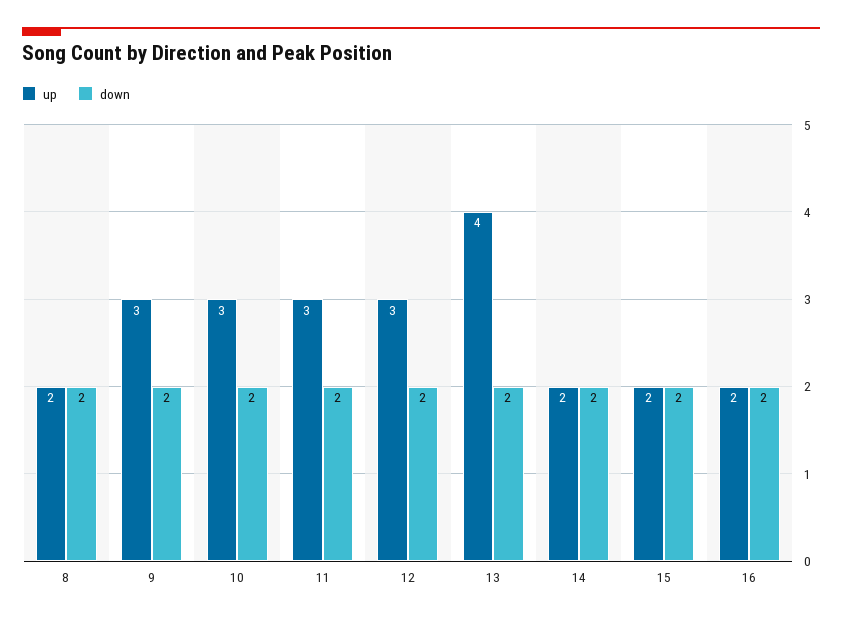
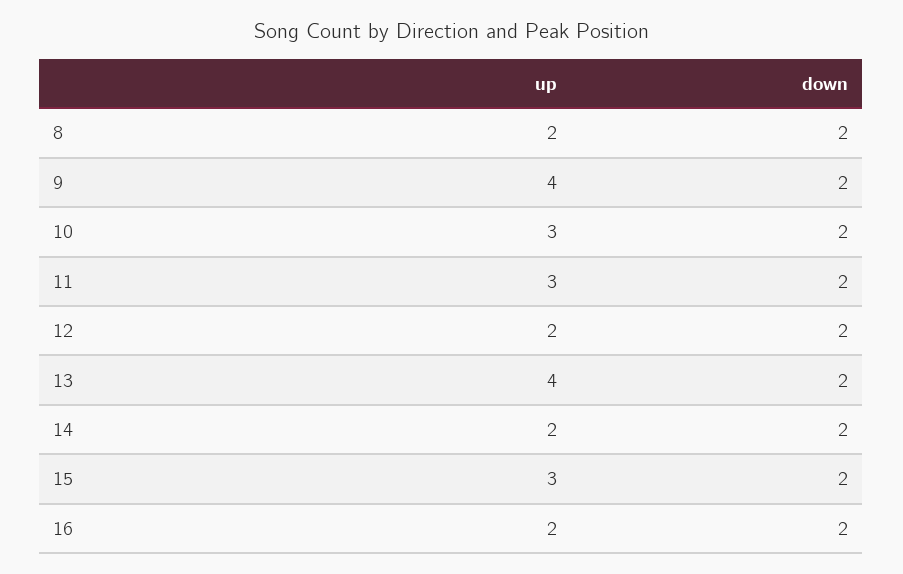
  {
    "up": {
      "8": 2,
-     "9": 3,
+     "9": 4,
      "10": 3,
      "11": 3,
-     "12": 3,
+     "12": 2,
      "13": 4,
      "14": 2,
-     "15": 2,
+     "15": 3,
      "16": 2
    },
    "down": {
      "8": 2,
      "9": 2,
      "10": 2,
      "11": 2,
      "12": 2,
      "13": 2,
      "14": 2,
      "15": 2,
      "16": 2
    }
  }

